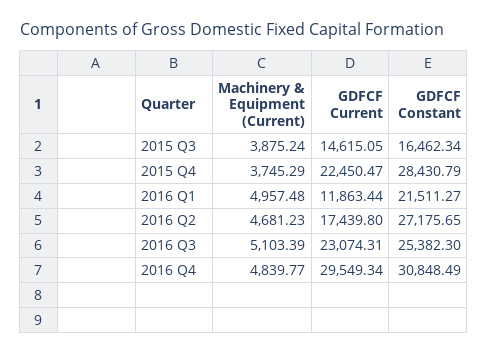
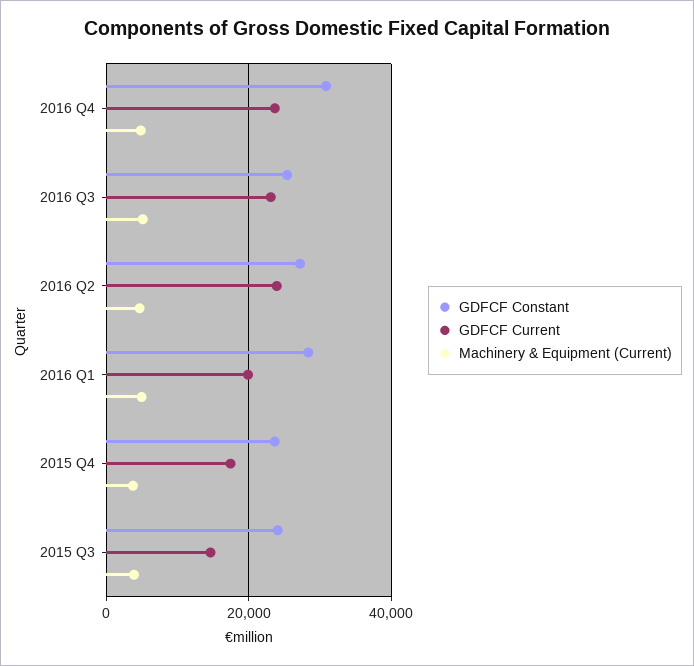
  {
    "Machinery & Equipment (Current)": {
      "2015 Q3": 3875.24,
      "2015 Q4": 3745.29,
      "2016 Q1": 4957.48,
      "2016 Q2": 4681.23,
      "2016 Q3": 5103.39,
      "2016 Q4": 4839.77
    },
    "GDFCF Current": {
      "2015 Q3": 14615.05,
-     "2015 Q4": 22450.47,
+     "2015 Q4": 18000,
-     "2016 Q1": 11863.44,
+     "2016 Q1": 20000,
-     "2016 Q2": 17439.8,
+     "2016 Q2": 24000,
      "2016 Q3": 23074.31,
-     "2016 Q4": 29549.34
+     "2016 Q4": 24000
    },
    "GDFCF Constant": {
-     "2015 Q3": 16462.34,
+     "2015 Q3": 24000,
-     "2015 Q4": 28430.79,
+     "2015 Q4": 24000,
-     "2016 Q1": 21511.27,
+     "2016 Q1": 28000,
      "2016 Q2": 27175.65,
      "2016 Q3": 25382.3,
      "2016 Q4": 30848.49
    }
  }

